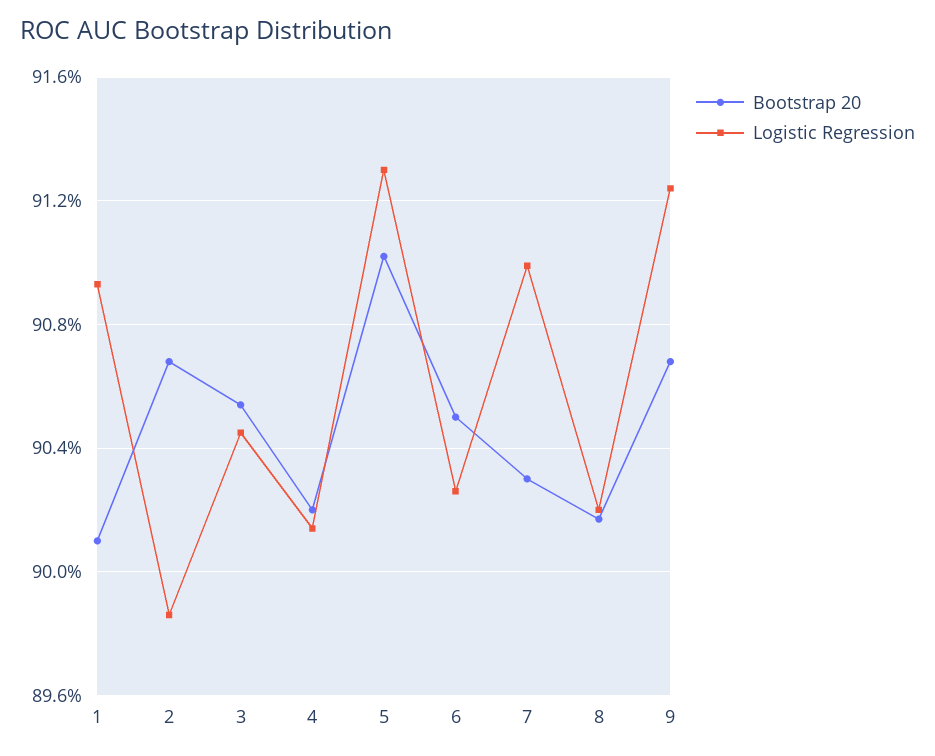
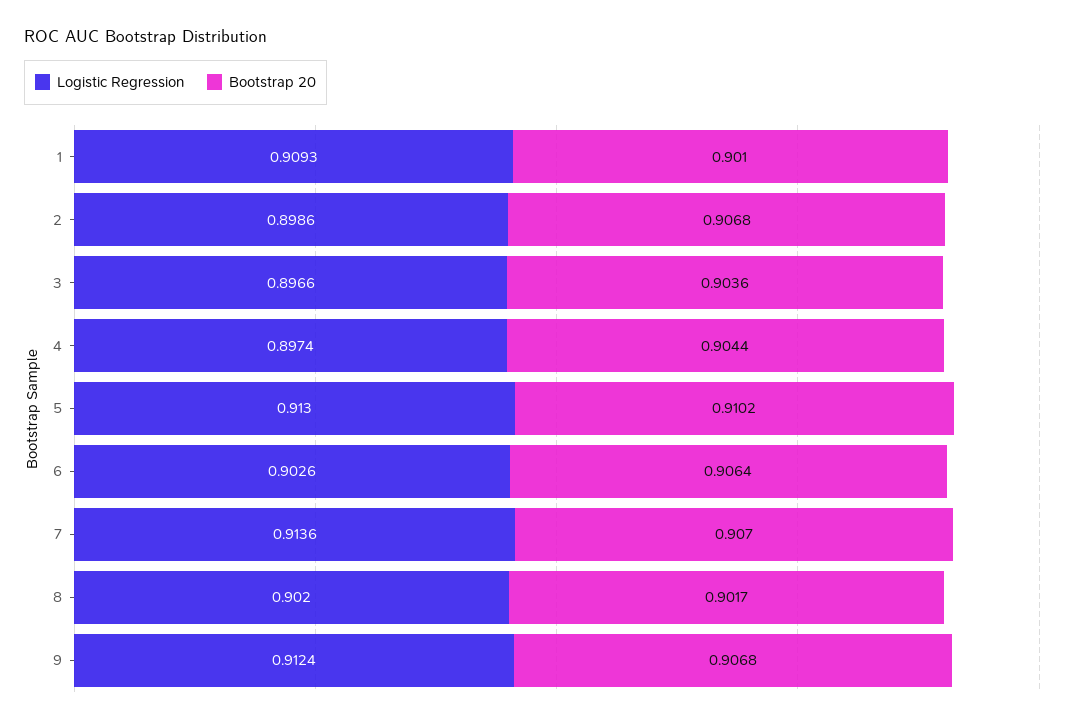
  {
    "Bootstrap 20": {
      "1": 0.901,
      "2": 0.9068,
-     "3": 0.9055,
+     "3": 0.9036,
-     "4": 0.902,
+     "4": 0.9044,
      "5": 0.9102,
-     "6": 0.905,
+     "6": 0.9064,
-     "7": 0.903,
+     "7": 0.907,
      "8": 0.9017,
      "9": 0.9068
    },
    "Logistic Regression": {
      "1": 0.9093,
      "2": 0.8986,
-     "3": 0.9045,
+     "3": 0.8966,
-     "4": 0.9015,
+     "4": 0.8974,
      "5": 0.913,
      "6": 0.9026,
-     "7": 0.91,
+     "7": 0.9136,
      "8": 0.902,
      "9": 0.9124
    }
  }

